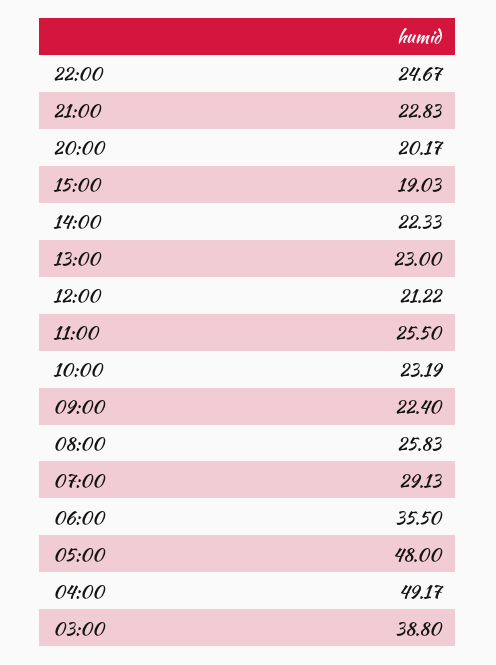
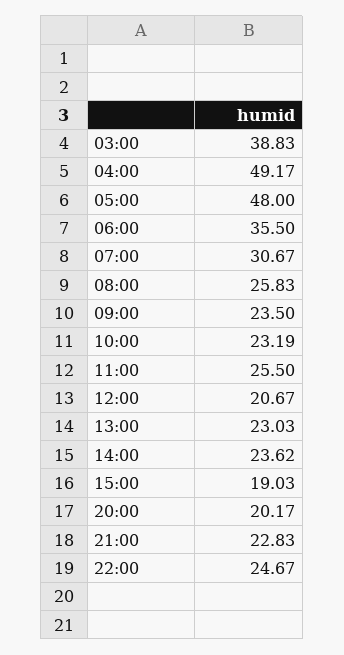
  {
    "22:00": 24.67,
    "21:00": 22.83,
    "20:00": 20.17,
    "15:00": 19.03,
-   "14:00": 22.33,
+   "14:00": 23.62,
-   "13:00": 23,
+   "13:00": 23.03,
-   "12:00": 21.22,
+   "12:00": 20.67,
    "11:00": 25.5,
    "10:00": 23.19,
-   "09:00": 22.4,
+   "09:00": 23.5,
    "08:00": 25.83,
-   "07:00": 29.13,
+   "07:00": 30.67,
    "06:00": 35.5,
    "05:00": 48,
    "04:00": 49.17,
-   "03:00": 38.8
+   "03:00": 38.83
  }

